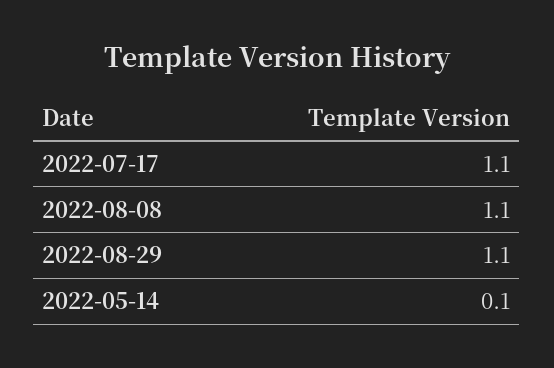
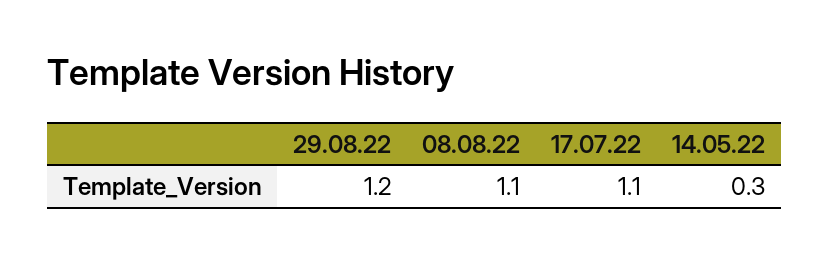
  {
    "2022-07-17": 1.1,
    "2022-08-08": 1.1,
-   "2022-08-29": 1.1,
+   "2022-08-29": 1.2,
-   "2022-05-14": 0.1
+   "2022-05-14": 0.3
  }

